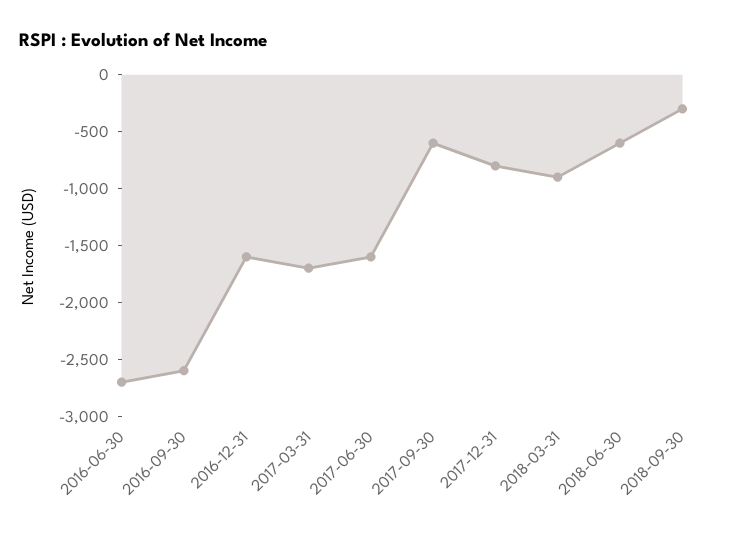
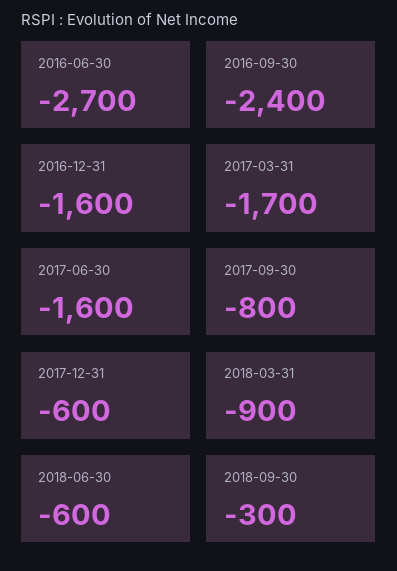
  {
    "2016-06-30": -2700,
-   "2016-09-30": -2600,
+   "2016-09-30": -2400,
    "2016-12-31": -1600,
    "2017-03-31": -1700,
    "2017-06-30": -1600,
-   "2017-09-30": -600,
+   "2017-09-30": -800,
-   "2017-12-31": -800,
+   "2017-12-31": -600,
    "2018-03-31": -900,
    "2018-06-30": -600,
    "2018-09-30": -300
  }

